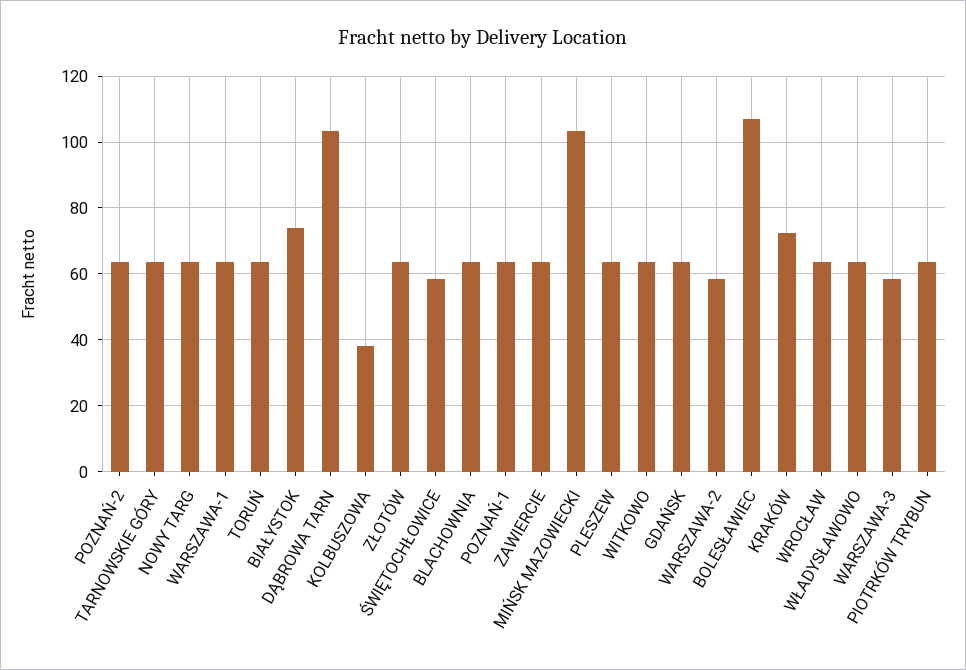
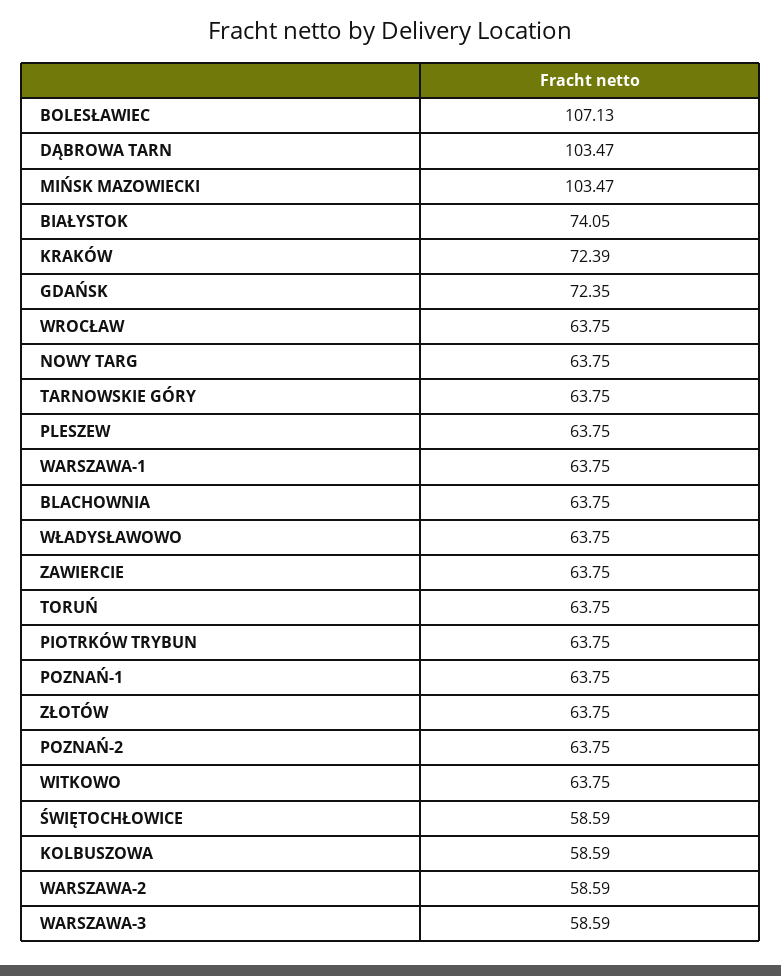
  {
    "POZNAŃ-2": 63.75,
    "TARNOWSKIE GÓRY": 63.75,
    "NOWY TARG": 63.75,
    "WARSZAWA-1": 63.75,
    "TORUŃ": 63.75,
    "BIAŁYSTOK": 74.05,
    "DĄBROWA TARN": 103.47,
-   "KOLBUSZOWA": 38,
+   "KOLBUSZOWA": 58.59,
    "ZŁOTÓW": 63.75,
    "ŚWIĘTOCHŁOWICE": 58.59,
    "BLACHOWNIA": 63.75,
    "POZNAŃ-1": 63.75,
    "ZAWIERCIE": 63.75,
    "MIŃSK MAZOWIECKI": 103.47,
    "PLESZEW": 63.75,
    "WITKOWO": 63.75,
-   "GDAŃSK": 64,
+   "GDAŃSK": 72.35,
    "WARSZAWA-2": 58.59,
    "BOLESŁAWIEC": 107.13,
    "KRAKÓW": 72.39,
    "WROCŁAW": 63.75,
    "WŁADYSŁAWOWO": 63.75,
    "WARSZAWA-3": 58.59,
    "PIOTRKÓW TRYBUN": 63.75
  }

